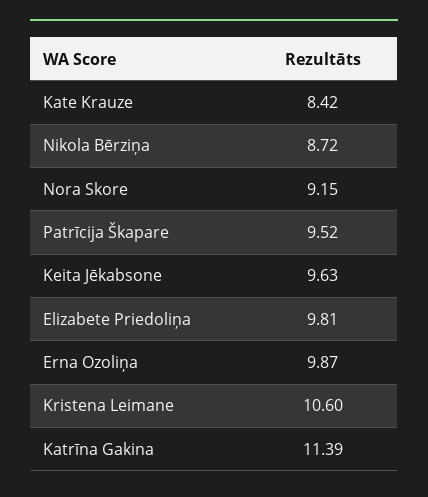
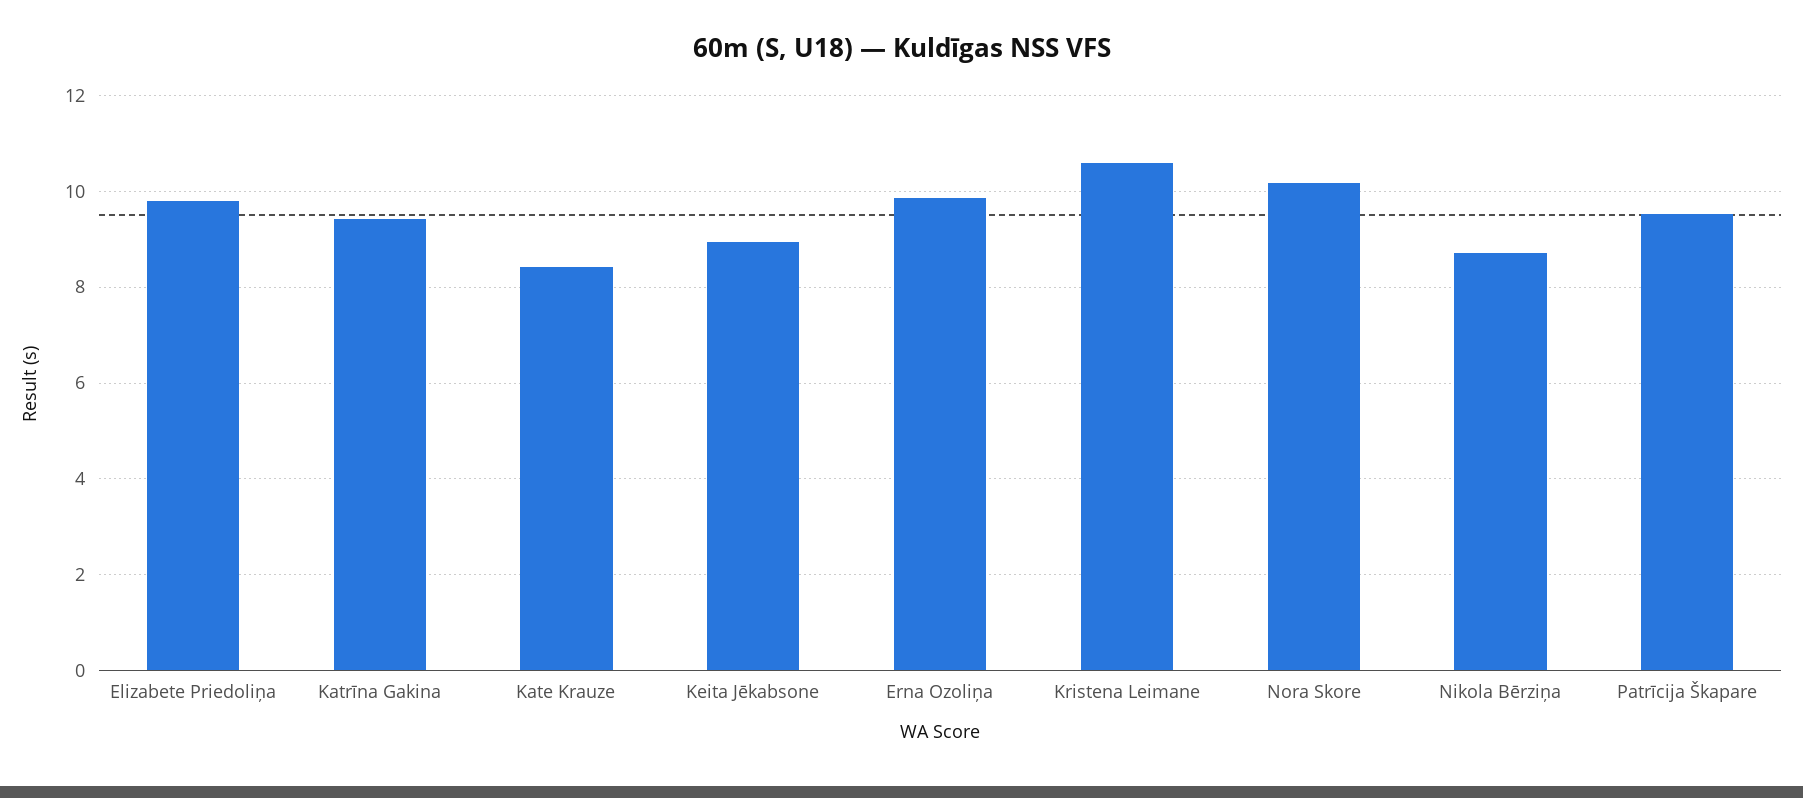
  {
    "Kate Krauze": 8.42,
    "Nikola Bērziņa": 8.72,
-   "Nora Skore": 9.15,
+   "Nora Skore": 10.2,
    "Patrīcija Škapare": 9.52,
-   "Keita Jēkabsone": 9.63,
+   "Keita Jēkabsone": 9,
    "Elizabete Priedoliņa": 9.81,
    "Erna Ozoliņa": 9.87,
    "Kristena Leimane": 10.6,
-   "Katrīna Gakina": 11.39
+   "Katrīna Gakina": 9.4
  }

